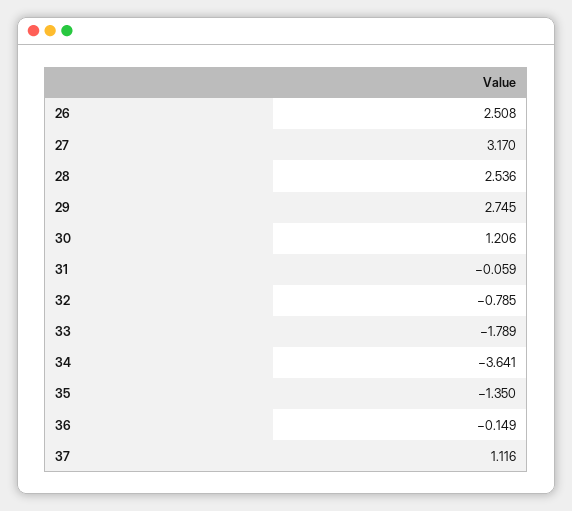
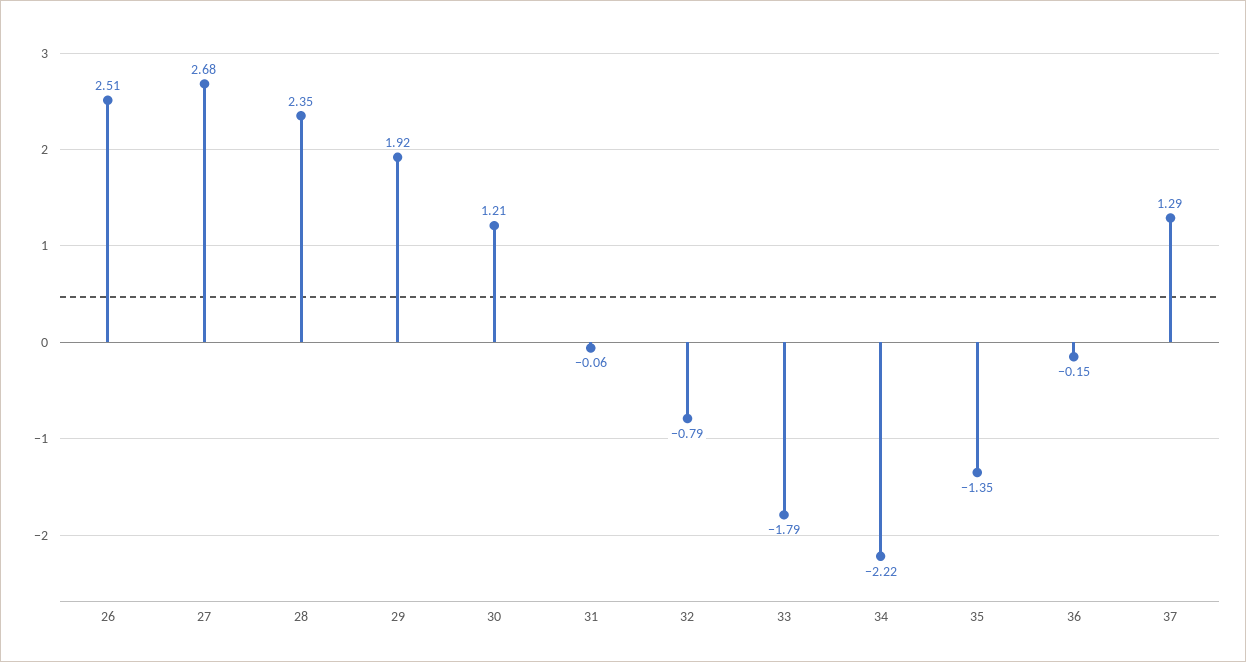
  {
    "26": 2.508,
-   "27": 3.17,
+   "27": 2.68,
-   "28": 2.536,
+   "28": 2.35,
-   "29": 2.745,
+   "29": 1.92,
    "30": 1.206,
    "31": -0.059,
    "32": -0.785,
    "33": -1.789,
-   "34": -3.641,
+   "34": -2.22,
    "35": -1.35,
    "36": -0.149,
-   "37": 1.116
+   "37": 1.29
  }

